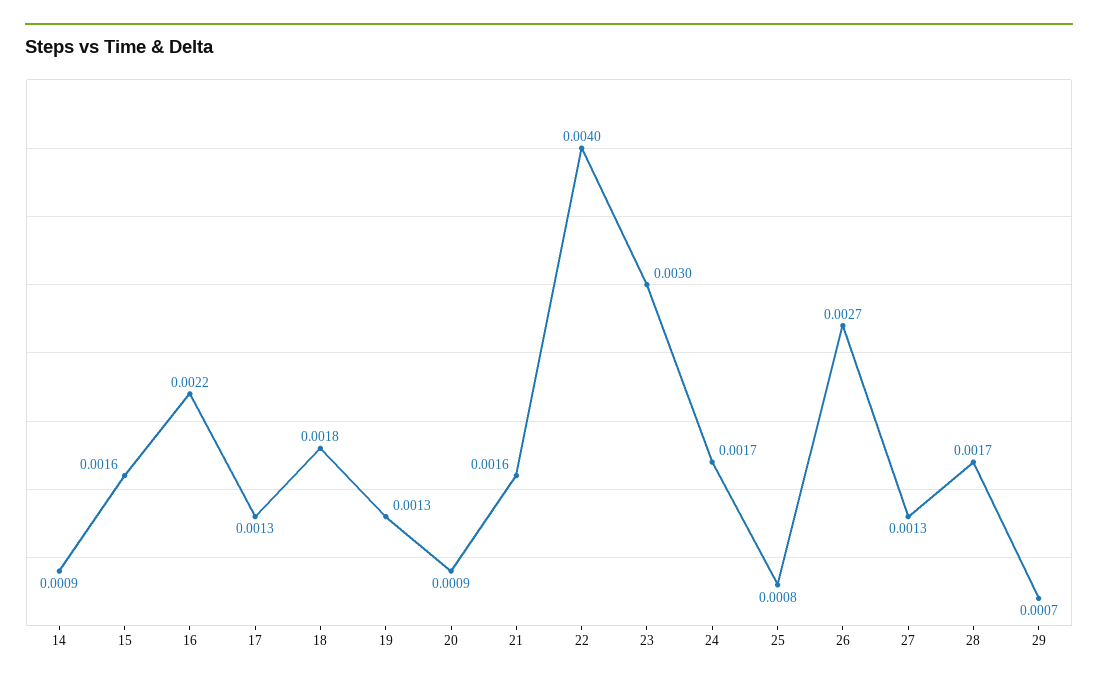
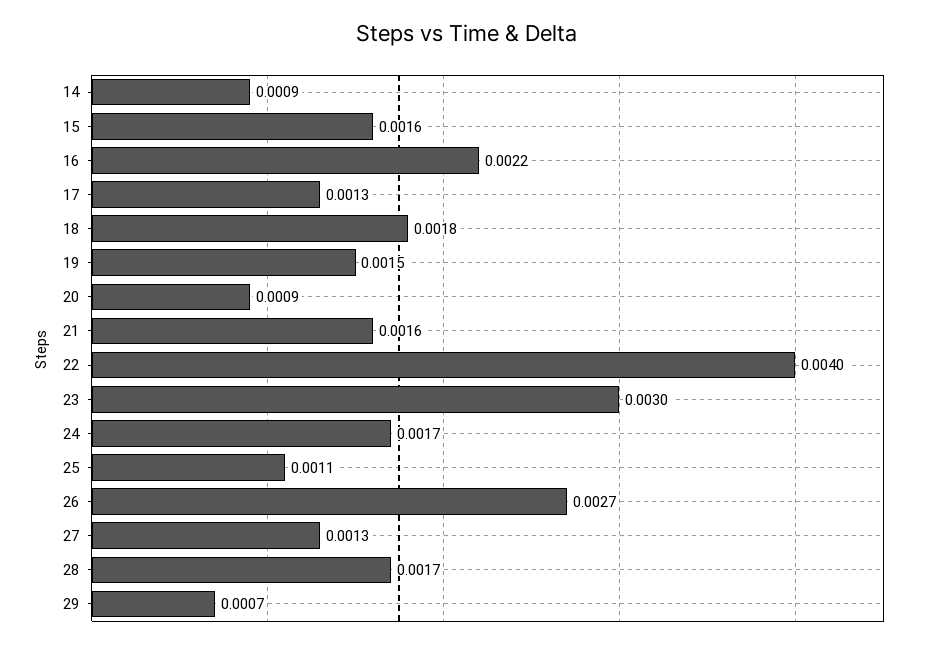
  {
    "14": 0.0009,
    "15": 0.0016,
    "16": 0.0022,
    "17": 0.0013,
    "18": 0.0018,
-   "19": 0.0013,
+   "19": 0.0015,
    "20": 0.0009,
    "21": 0.0016,
    "22": 0.004,
    "23": 0.003,
    "24": 0.0017,
-   "25": 0.0008,
+   "25": 0.0011,
    "26": 0.0027,
    "27": 0.0013,
    "28": 0.0017,
    "29": 0.0007
  }

